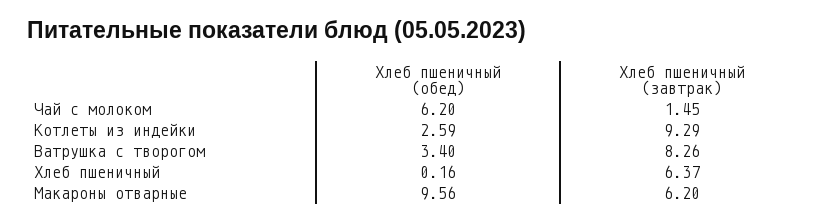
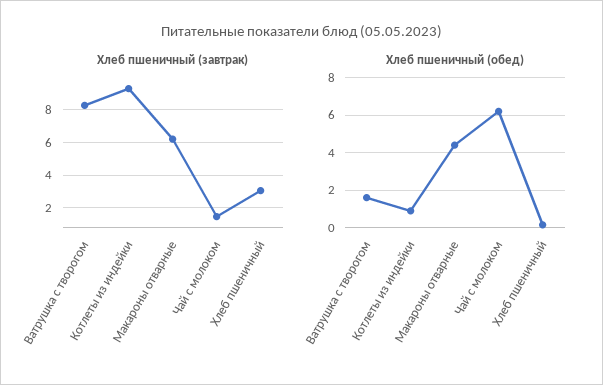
  {
    "Хлеб пшеничный (обед)": {
      "Чай с молоком": 6.2,
-     "Котлеты из индейки": 2.59,
+     "Котлеты из индейки": 1,
-     "Ватрушка с творогом": 3.4,
+     "Ватрушка с творогом": 1.5,
      "Хлеб пшеничный": 0.16,
-     "Макароны отварные": 9.56
+     "Макароны отварные": 4.5
    },
    "Хлеб пшеничный (завтрак)": {
      "Чай с молоком": 1.45,
      "Котлеты из индейки": 9.29,
      "Ватрушка с творогом": 8.26,
-     "Хлеб пшеничный": 6.37,
+     "Хлеб пшеничный": 3,
      "Макароны отварные": 6.2
    }
  }

